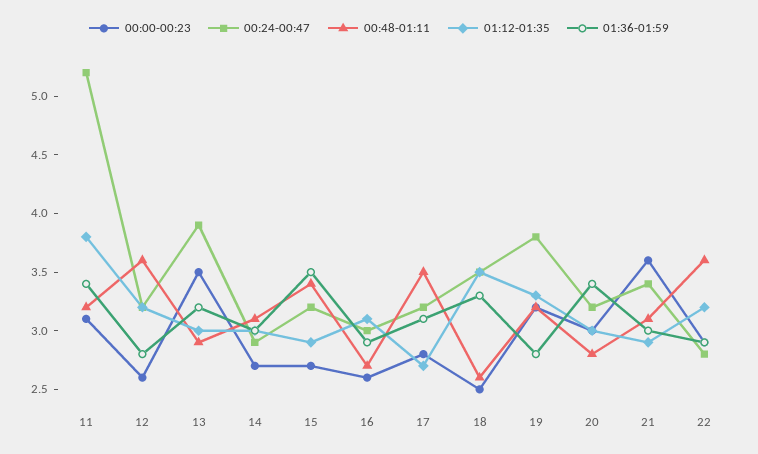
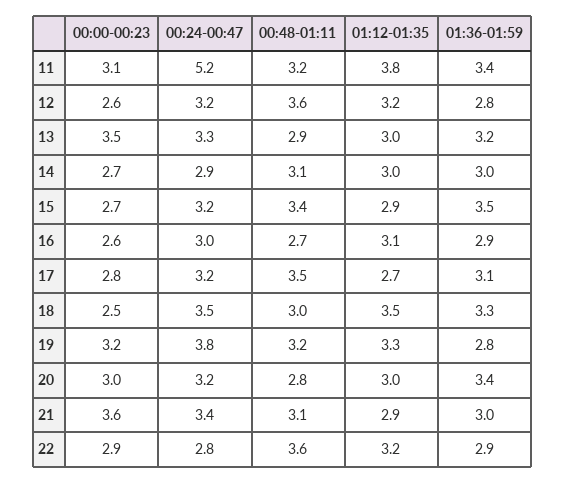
  {
    "00:00-00:23": {
      "11": 3.1,
      "12": 2.6,
      "13": 3.5,
      "14": 2.7,
      "15": 2.7,
      "16": 2.6,
      "17": 2.8,
      "18": 2.5,
      "19": 3.2,
      "20": 3,
      "21": 3.6,
      "22": 2.9
    },
    "00:24-00:47": {
      "11": 5.2,
      "12": 3.2,
-     "13": 3.9,
+     "13": 3.3,
      "14": 2.9,
      "15": 3.2,
      "16": 3,
      "17": 3.2,
      "18": 3.5,
      "19": 3.8,
      "20": 3.2,
      "21": 3.4,
      "22": 2.8
    },
    "00:48-01:11": {
      "11": 3.2,
      "12": 3.6,
      "13": 2.9,
      "14": 3.1,
      "15": 3.4,
      "16": 2.7,
      "17": 3.5,
-     "18": 2.6,
+     "18": 3,
      "19": 3.2,
      "20": 2.8,
      "21": 3.1,
      "22": 3.6
    },
    "01:12-01:35": {
      "11": 3.8,
      "12": 3.2,
      "13": 3,
      "14": 3,
      "15": 2.9,
      "16": 3.1,
      "17": 2.7,
      "18": 3.5,
      "19": 3.3,
      "20": 3,
      "21": 2.9,
      "22": 3.2
    },
    "01:36-01:59": {
      "11": 3.4,
      "12": 2.8,
      "13": 3.2,
      "14": 3,
      "15": 3.5,
      "16": 2.9,
      "17": 3.1,
      "18": 3.3,
      "19": 2.8,
      "20": 3.4,
      "21": 3,
      "22": 2.9
    }
  }

